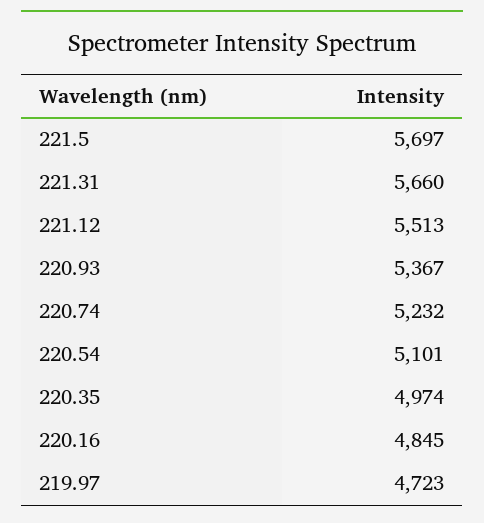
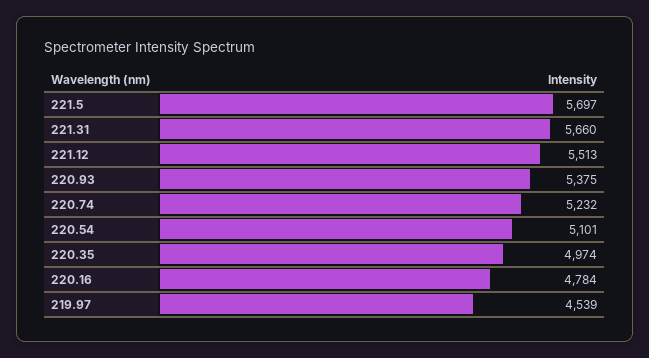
  {
    "221.5": 5697,
    "221.31": 5660,
    "221.12": 5513,
-   "220.93": 5367,
+   "220.93": 5375,
    "220.74": 5232,
    "220.54": 5101,
    "220.35": 4974,
-   "220.16": 4845,
+   "220.16": 4784,
-   "219.97": 4723
+   "219.97": 4539
  }

